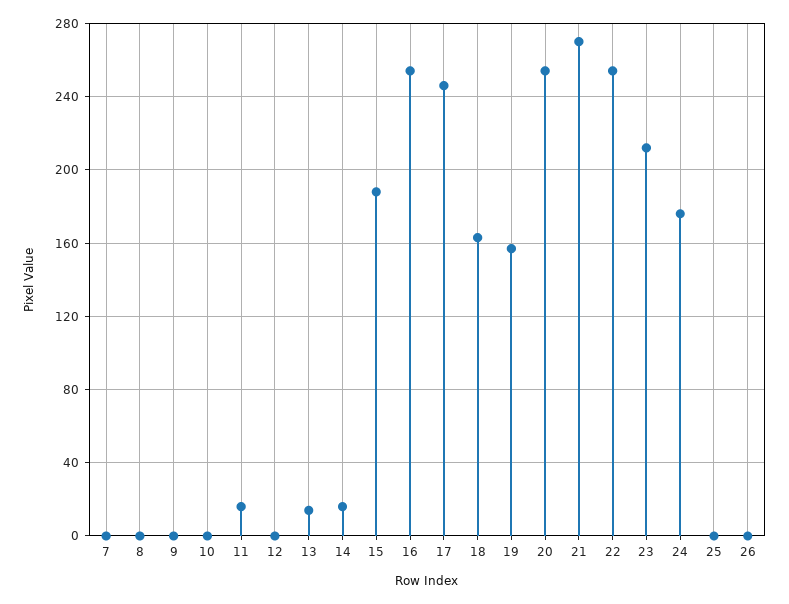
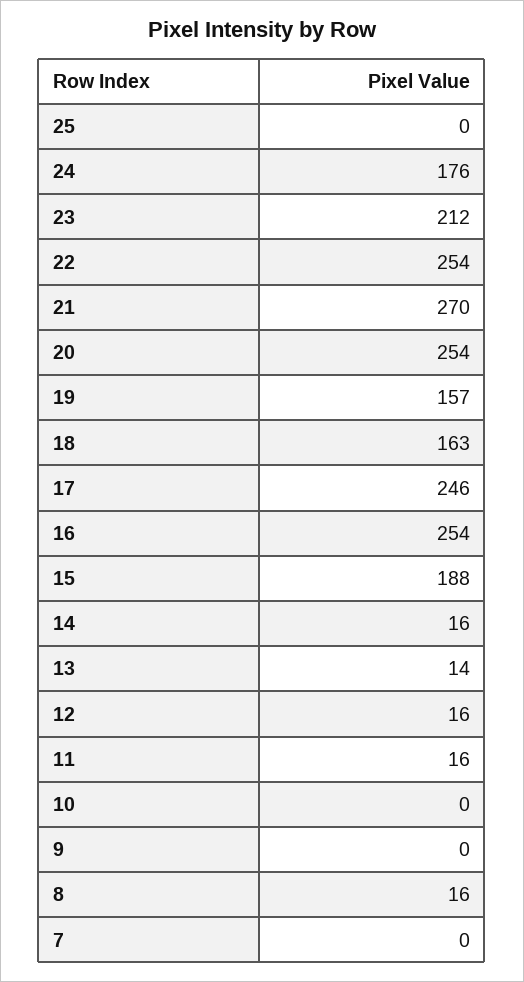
  {
    "7": 0,
-   "8": 0,
+   "8": 16,
    "9": 0,
    "10": 0,
    "11": 16,
-   "12": 0,
+   "12": 16,
    "13": 14,
    "14": 16,
    "15": 188,
    "16": 254,
    "17": 246,
    "18": 163,
    "19": 157,
    "20": 254,
    "21": 270,
    "22": 254,
    "23": 212,
    "24": 176,
-   "25": 0,
+   "25": 0
-   "26": 0
  }

